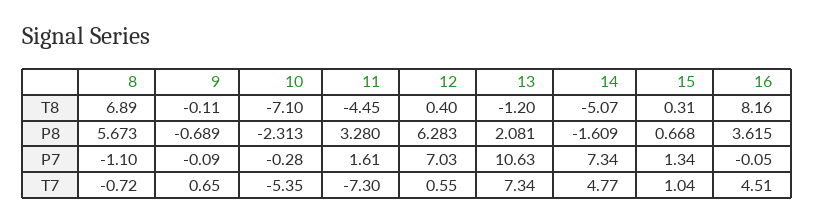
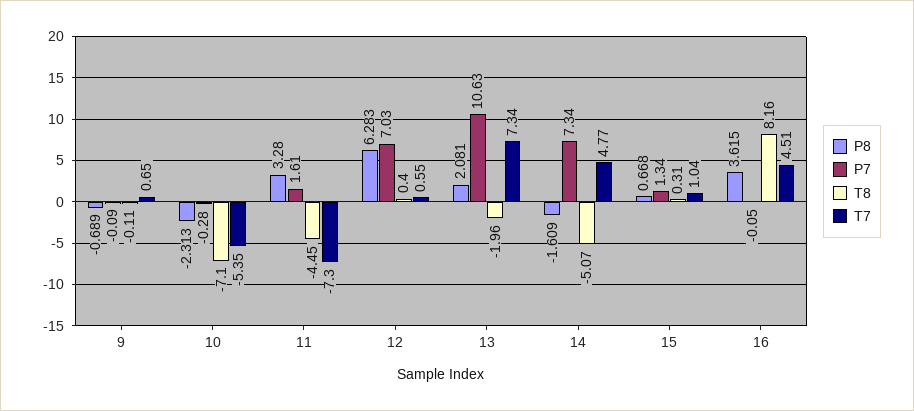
  {
    "T8": {
-     "8": 6.89,
      "9": -0.11,
      "10": -7.1,
      "11": -4.45,
      "12": 0.4,
-     "13": -1.2,
+     "13": -1.96,
      "14": -5.07,
      "15": 0.31,
      "16": 8.16
    },
    "P8": {
-     "8": 5.673,
      "9": -0.689,
      "10": -2.313,
      "11": 3.28,
      "12": 6.283,
      "13": 2.081,
      "14": -1.609,
      "15": 0.668,
      "16": 3.615
    },
    "P7": {
-     "8": -1.1,
      "9": -0.09,
      "10": -0.28,
      "11": 1.61,
      "12": 7.03,
      "13": 10.63,
      "14": 7.34,
      "15": 1.34,
      "16": -0.05
    },
    "T7": {
-     "8": -0.72,
      "9": 0.65,
      "10": -5.35,
      "11": -7.3,
      "12": 0.55,
      "13": 7.34,
      "14": 4.77,
      "15": 1.04,
      "16": 4.51
    }
  }

